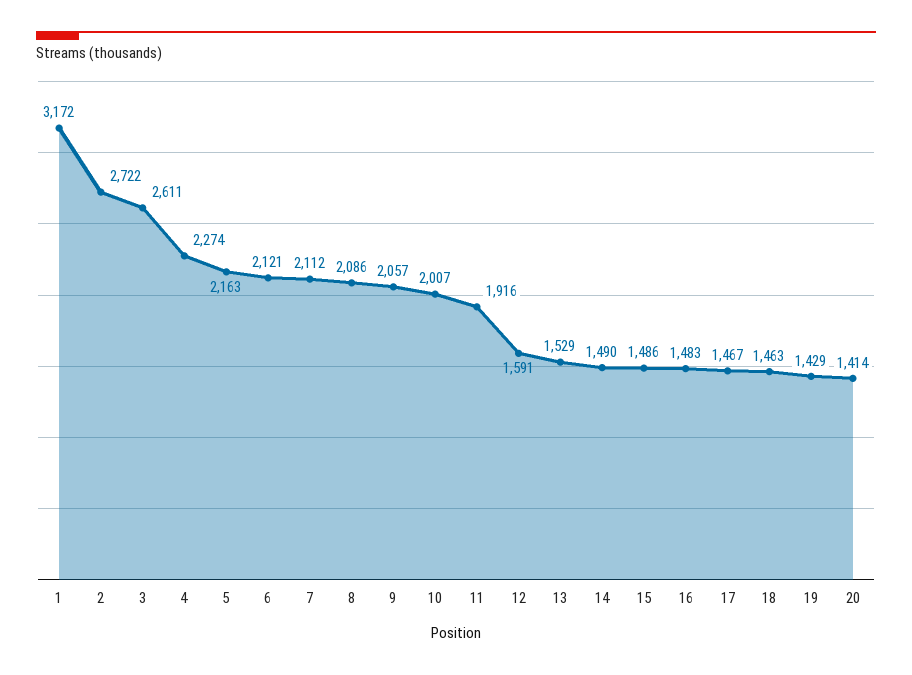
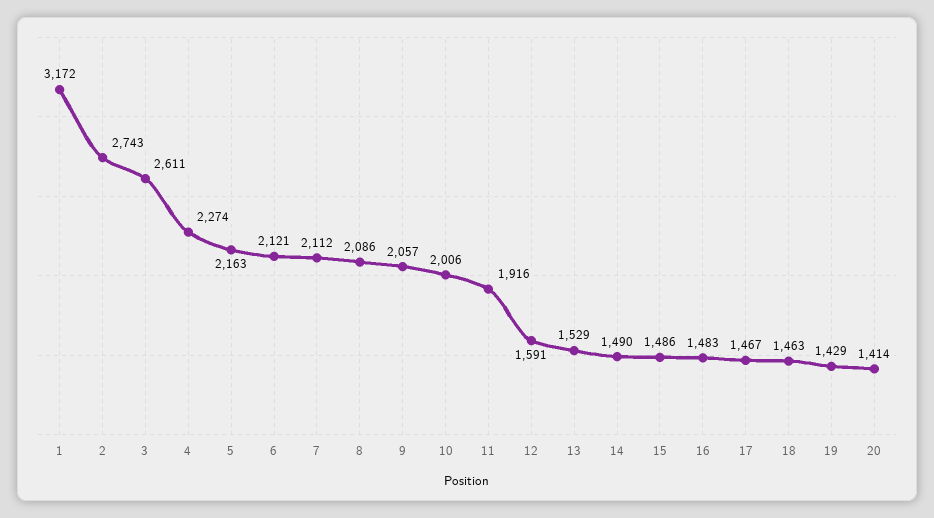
  {
    "1": 3172,
-   "2": 2722,
+   "2": 2743,
    "3": 2611,
    "4": 2274,
    "5": 2163,
    "6": 2121,
    "7": 2112,
    "8": 2086,
    "9": 2057,
-   "10": 2007,
+   "10": 2006,
    "11": 1916,
    "12": 1591,
    "13": 1529,
    "14": 1490,
    "15": 1486,
    "16": 1483,
    "17": 1467,
    "18": 1463,
    "19": 1429,
    "20": 1414
  }

